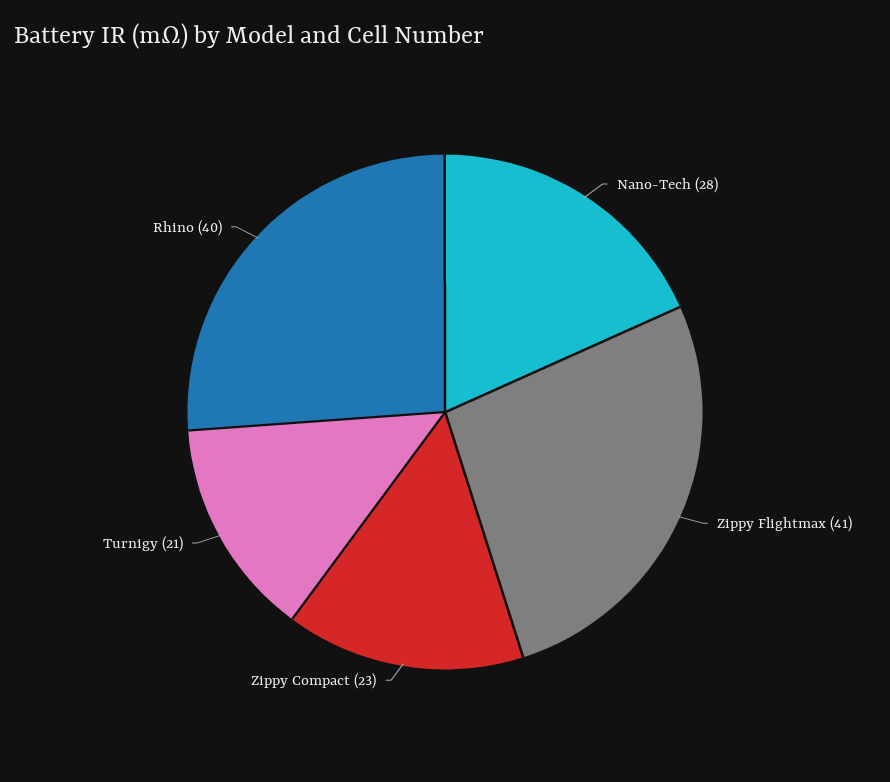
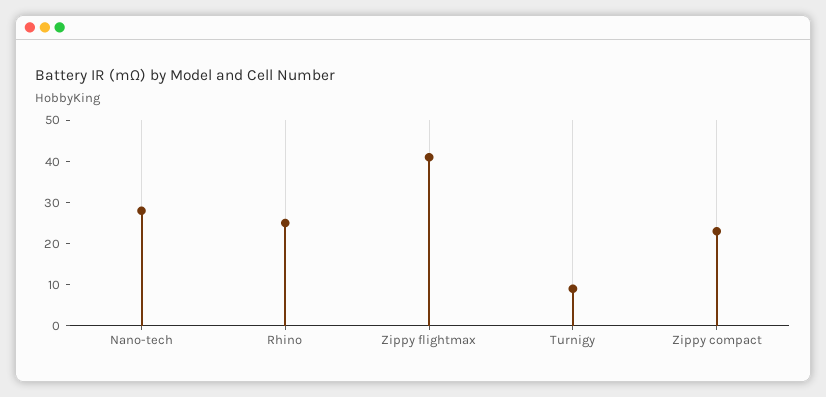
  {
    "Nano-Tech": 28,
    "Zippy Flightmax": 41,
    "Zippy Compact": 23,
-   "Turnigy": 21,
+   "Turnigy": 10,
-   "Rhino": 40
+   "Rhino": 25
  }

